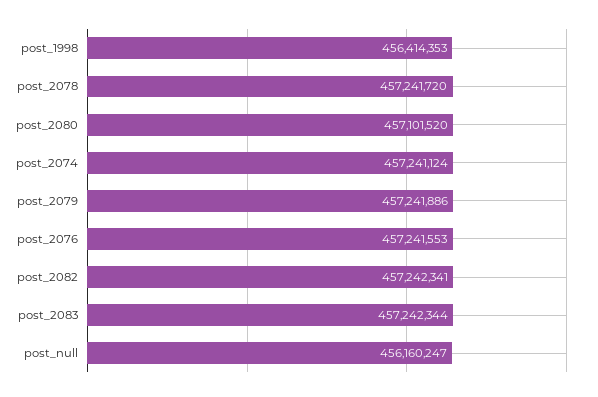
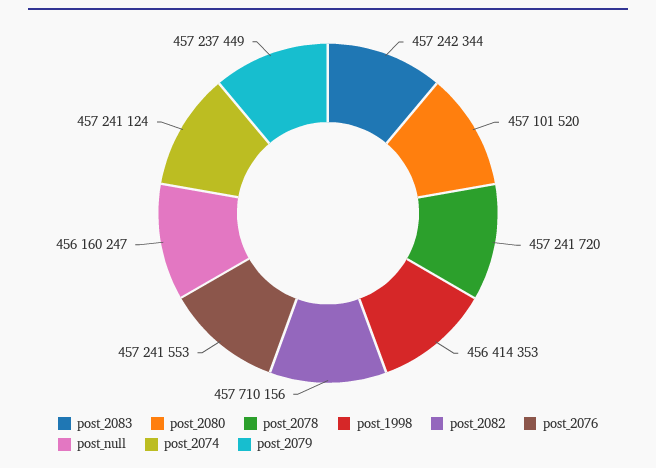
  {
    "post_1998": 456414353,
    "post_2078": 457241720,
    "post_2080": 457101520,
    "post_2074": 457241124,
-   "post_2079": 457241886,
+   "post_2079": 457237449,
    "post_2076": 457241553,
-   "post_2082": 457242341,
+   "post_2082": 457710156,
    "post_2083": 457242344,
    "post_null": 456160247
  }

